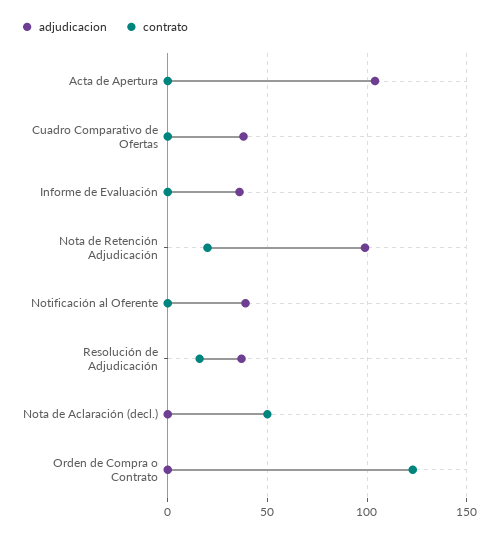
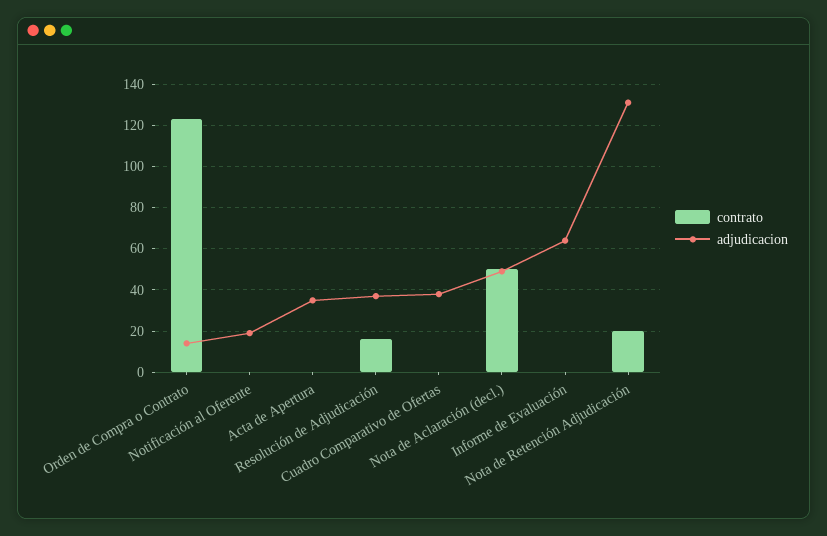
  {
    "adjudicacion": {
-     "Acta de Apertura": 105,
+     "Acta de Apertura": 35,
      "Cuadro Comparativo de Ofertas": 40,
-     "Informe de Evaluación": 35,
+     "Informe de Evaluación": 65,
-     "Nota de Retención Adjudicación": 100,
+     "Nota de Retención Adjudicación": 130,
-     "Notificación al Oferente": 40,
+     "Notificación al Oferente": 20,
      "Resolución de Adjudicación": 35,
-     "Nota de Aclaración (decl.)": 0,
+     "Nota de Aclaración (decl.)": 50,
-     "Orden de Compra o Contrato": 0
+     "Orden de Compra o Contrato": 15
    },
    "contrato": {
      "Acta de Apertura": 0,
      "Cuadro Comparativo de Ofertas": 0,
      "Informe de Evaluación": 0,
      "Nota de Retención Adjudicación": 20,
      "Notificación al Oferente": 0,
      "Resolución de Adjudicación": 15,
      "Nota de Aclaración (decl.)": 50,
      "Orden de Compra o Contrato": 125
    }
  }

